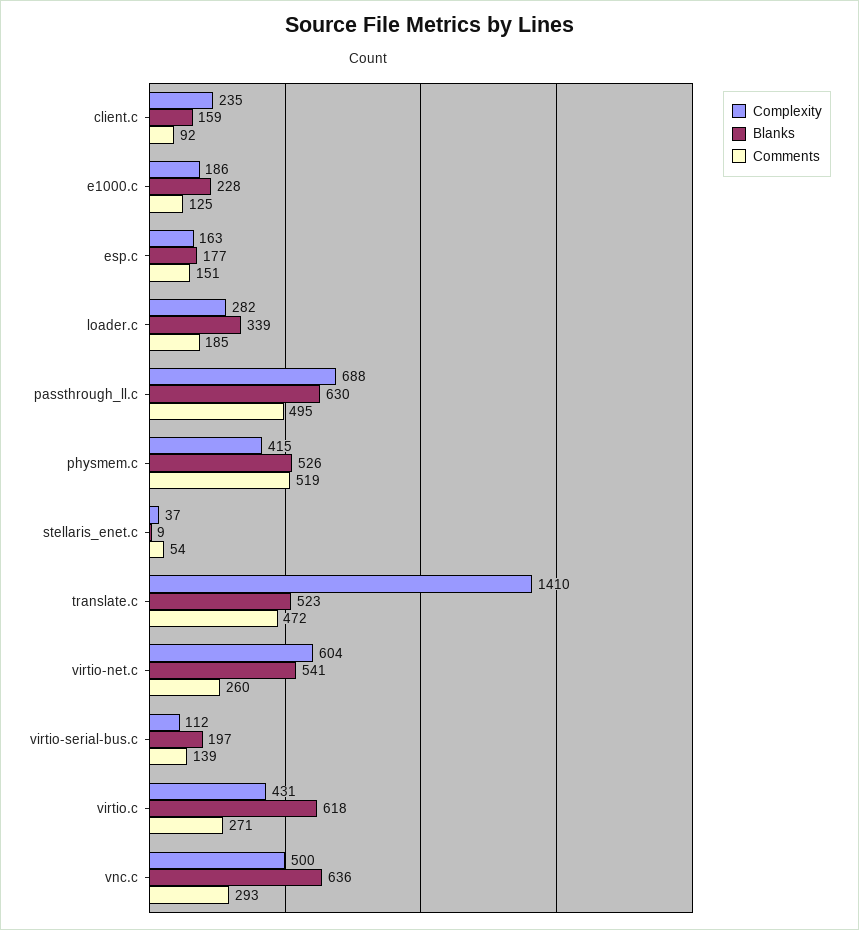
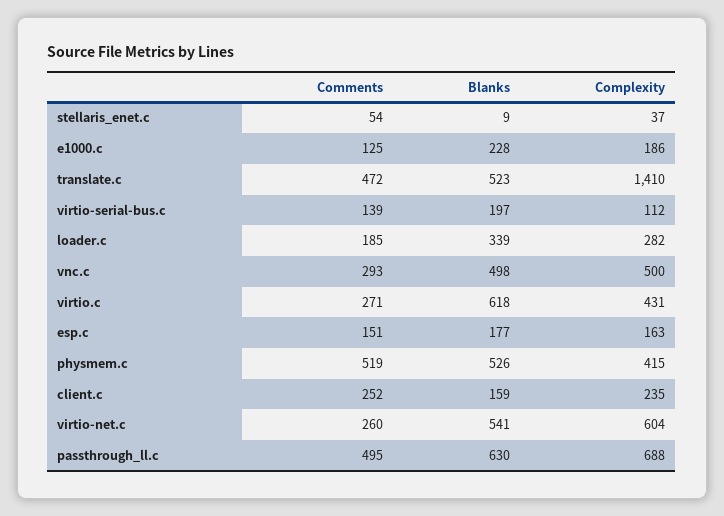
  {
    "Complexity": {
      "client.c": 235,
      "e1000.c": 186,
      "esp.c": 163,
      "loader.c": 282,
      "passthrough_ll.c": 688,
      "physmem.c": 415,
      "stellaris_enet.c": 37,
      "translate.c": 1410,
      "virtio-net.c": 604,
      "virtio-serial-bus.c": 112,
      "virtio.c": 431,
      "vnc.c": 500
    },
    "Blanks": {
      "client.c": 159,
      "e1000.c": 228,
      "esp.c": 177,
      "loader.c": 339,
      "passthrough_ll.c": 630,
      "physmem.c": 526,
      "stellaris_enet.c": 9,
      "translate.c": 523,
      "virtio-net.c": 541,
      "virtio-serial-bus.c": 197,
      "virtio.c": 618,
-     "vnc.c": 636
+     "vnc.c": 498
    },
    "Comments": {
-     "client.c": 92,
+     "client.c": 252,
      "e1000.c": 125,
      "esp.c": 151,
      "loader.c": 185,
      "passthrough_ll.c": 495,
      "physmem.c": 519,
      "stellaris_enet.c": 54,
      "translate.c": 472,
      "virtio-net.c": 260,
      "virtio-serial-bus.c": 139,
      "virtio.c": 271,
      "vnc.c": 293
    }
  }

